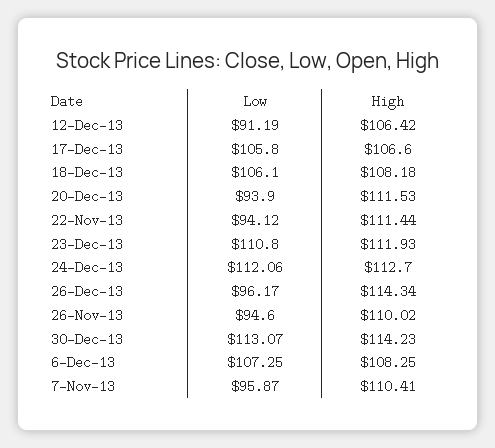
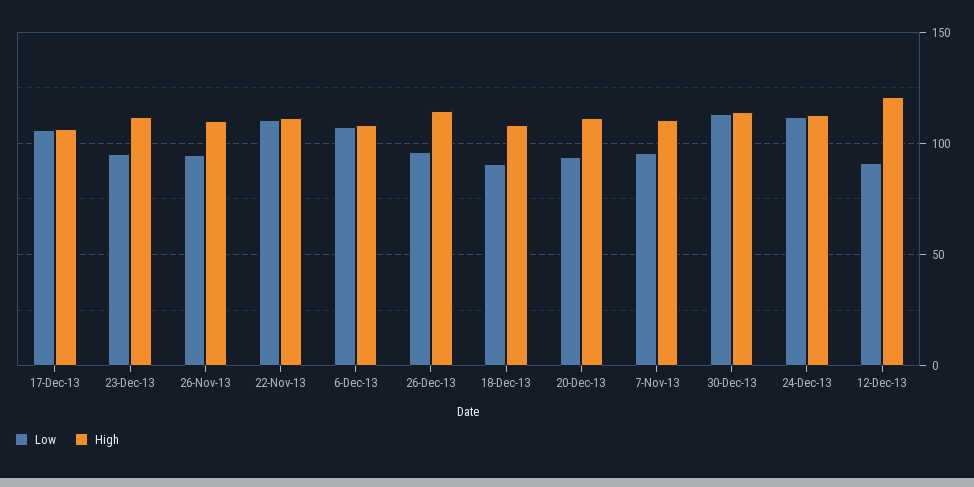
  {
    "Low": {
      "12-Dec-13": 91.19,
      "17-Dec-13": 105.8,
-     "18-Dec-13": 106.1,
+     "18-Dec-13": 90,
      "20-Dec-13": 93.9,
-     "22-Nov-13": 94.12,
+     "22-Nov-13": 110,
-     "23-Dec-13": 110.8,
+     "23-Dec-13": 95,
      "24-Dec-13": 112.06,
      "26-Dec-13": 96.17,
      "26-Nov-13": 94.6,
      "30-Dec-13": 113.07,
      "6-Dec-13": 107.25,
      "7-Nov-13": 95.87
    },
    "High": {
-     "12-Dec-13": 106.42,
+     "12-Dec-13": 120,
      "17-Dec-13": 106.6,
      "18-Dec-13": 108.18,
      "20-Dec-13": 111.53,
      "22-Nov-13": 111.44,
      "23-Dec-13": 111.93,
      "24-Dec-13": 112.7,
      "26-Dec-13": 114.34,
      "26-Nov-13": 110.02,
      "30-Dec-13": 114.23,
      "6-Dec-13": 108.25,
      "7-Nov-13": 110.41
    }
  }

